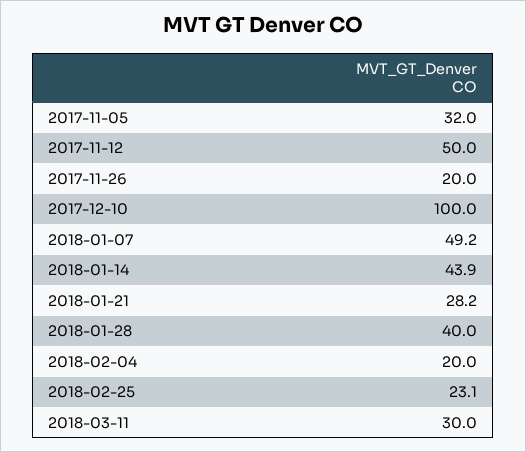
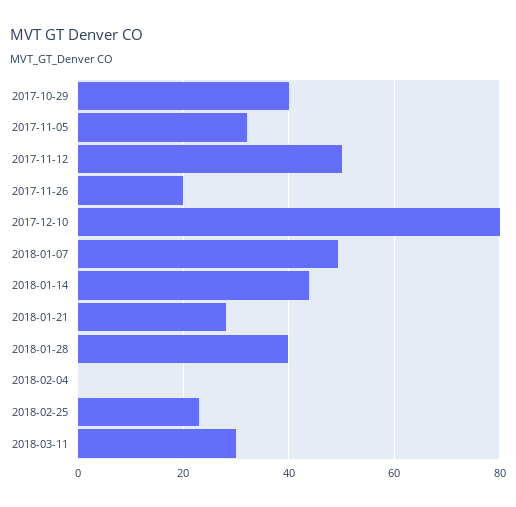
  {
    "2017-11-05": 32,
    "2017-11-12": 50,
    "2017-11-26": 20,
-   "2017-12-10": 100,
+   "2017-12-10": 80,
    "2018-01-07": 49.2,
    "2018-01-14": 43.9,
    "2018-01-21": 28.2,
    "2018-01-28": 40,
-   "2018-02-04": 20,
+   "2018-02-04": 0,
    "2018-02-25": 23.1,
-   "2018-03-11": 30
+   "2018-03-11": 30,
+   "2017-10-29": 40
  }

